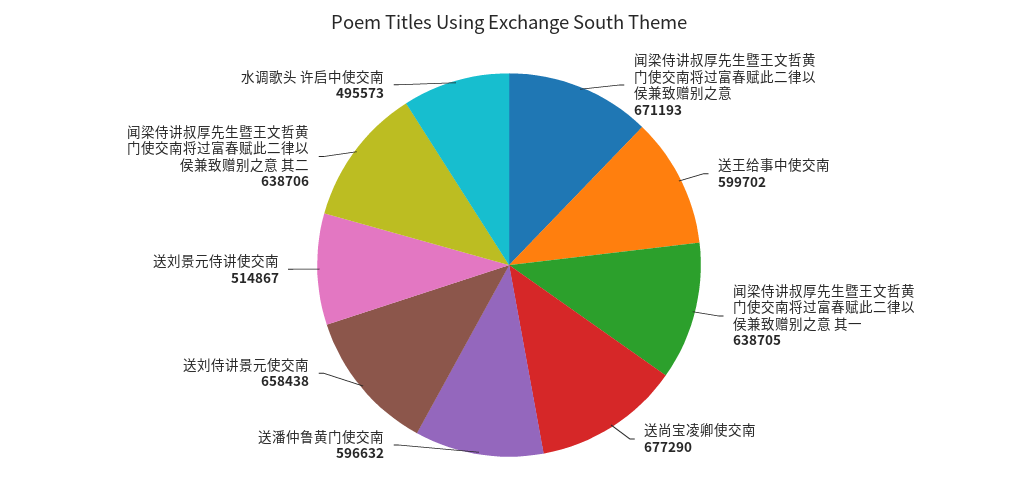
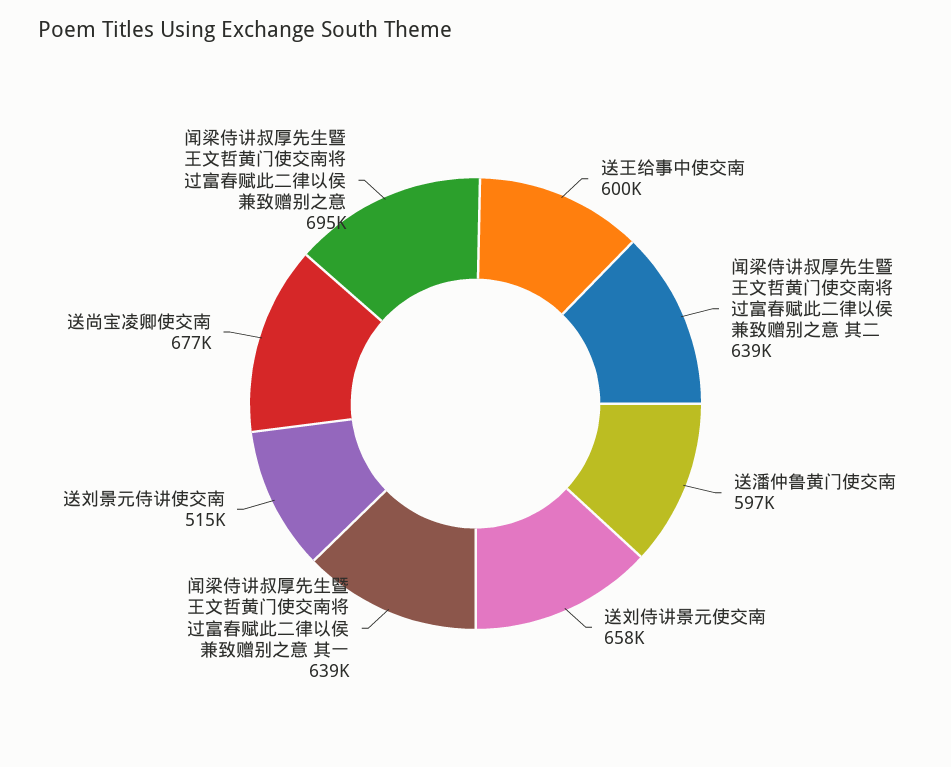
  {
-   "闻梁侍讲叔厚先生暨王文哲黄门使交南将过富春赋此二律以侯兼致赠别之意": 671193,
+   "闻梁侍讲叔厚先生暨王文哲黄门使交南将过富春赋此二律以侯兼致赠别之意": 695000,
    "送王给事中使交南": 599702,
    "闻梁侍讲叔厚先生暨王文哲黄门使交南将过富春赋此二律以侯兼致赠别之意 其一": 638705,
    "送尚宝凌卿使交南": 677290,
    "送潘仲鲁黄门使交南": 596632,
    "送刘侍讲景元使交南": 658438,
    "送刘景元侍讲使交南": 514867,
-   "闻梁侍讲叔厚先生暨王文哲黄门使交南将过富春赋此二律以侯兼致赠别之意 其二": 638706,
+   "闻梁侍讲叔厚先生暨王文哲黄门使交南将过富春赋此二律以侯兼致赠别之意 其二": 638706
-   "水调歌头 许启中使交南": 495573
  }

